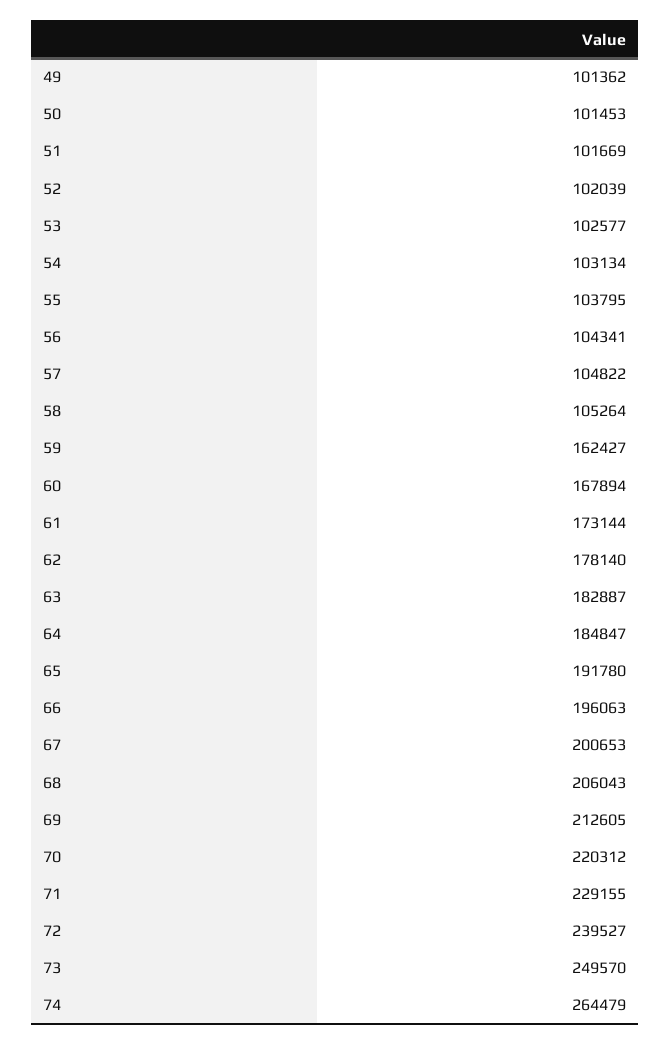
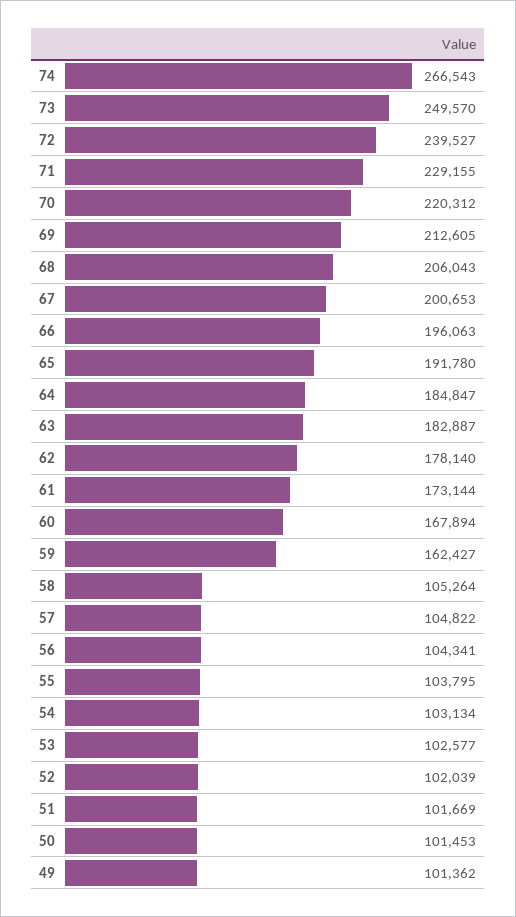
  {
    "49": 101362,
    "50": 101453,
    "51": 101669,
    "52": 102039,
    "53": 102577,
    "54": 103134,
    "55": 103795,
    "56": 104341,
    "57": 104822,
    "58": 105264,
    "59": 162427,
    "60": 167894,
    "61": 173144,
    "62": 178140,
    "63": 182887,
    "64": 184847,
    "65": 191780,
    "66": 196063,
    "67": 200653,
    "68": 206043,
    "69": 212605,
    "70": 220312,
    "71": 229155,
    "72": 239527,
    "73": 249570,
-   "74": 264479
+   "74": 266543
  }

